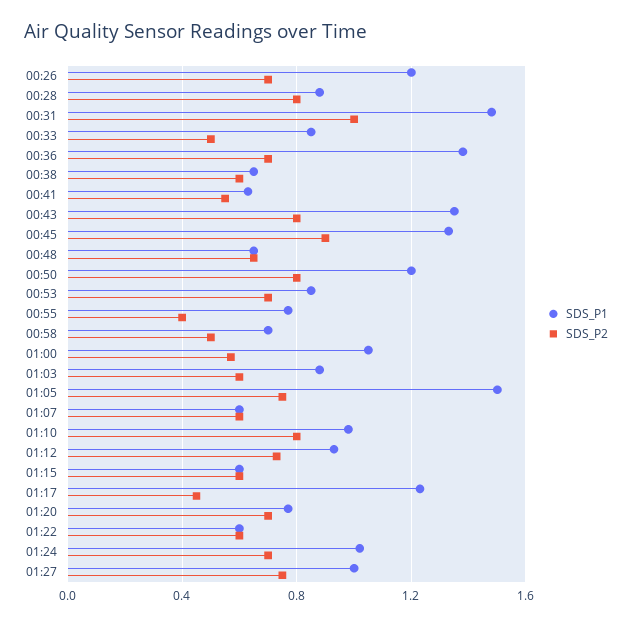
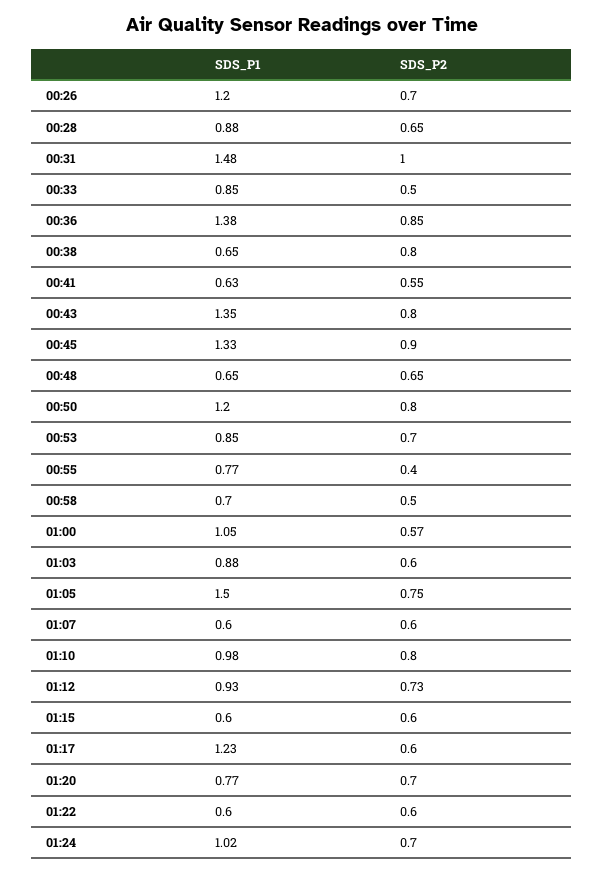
  {
    "SDS_P1": {
      "00:26": 1.2,
      "00:28": 0.88,
      "00:31": 1.48,
      "00:33": 0.85,
      "00:36": 1.38,
      "00:38": 0.65,
      "00:41": 0.63,
      "00:43": 1.35,
      "00:45": 1.33,
      "00:48": 0.65,
      "00:50": 1.2,
      "00:53": 0.85,
      "00:55": 0.77,
      "00:58": 0.7,
      "01:00": 1.05,
      "01:03": 0.88,
      "01:05": 1.5,
      "01:07": 0.6,
      "01:10": 0.98,
      "01:12": 0.93,
      "01:15": 0.6,
      "01:17": 1.23,
      "01:20": 0.77,
      "01:22": 0.6,
-     "01:24": 1.02,
+     "01:24": 1.02
-     "01:27": 1
    },
    "SDS_P2": {
      "00:26": 0.7,
-     "00:28": 0.8,
+     "00:28": 0.65,
      "00:31": 1,
      "00:33": 0.5,
-     "00:36": 0.7,
+     "00:36": 0.85,
-     "00:38": 0.6,
+     "00:38": 0.8,
      "00:41": 0.55,
      "00:43": 0.8,
      "00:45": 0.9,
      "00:48": 0.65,
      "00:50": 0.8,
      "00:53": 0.7,
      "00:55": 0.4,
      "00:58": 0.5,
      "01:00": 0.57,
      "01:03": 0.6,
      "01:05": 0.75,
      "01:07": 0.6,
      "01:10": 0.8,
      "01:12": 0.73,
      "01:15": 0.6,
-     "01:17": 0.45,
+     "01:17": 0.6,
      "01:20": 0.7,
      "01:22": 0.6,
-     "01:24": 0.7,
+     "01:24": 0.7
-     "01:27": 0.75
    }
  }

